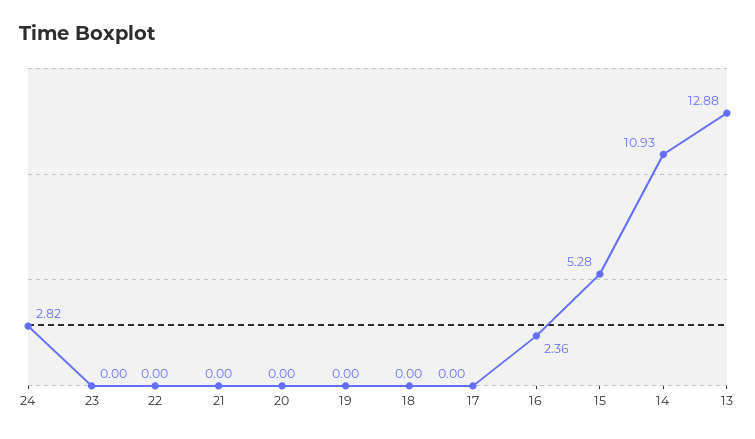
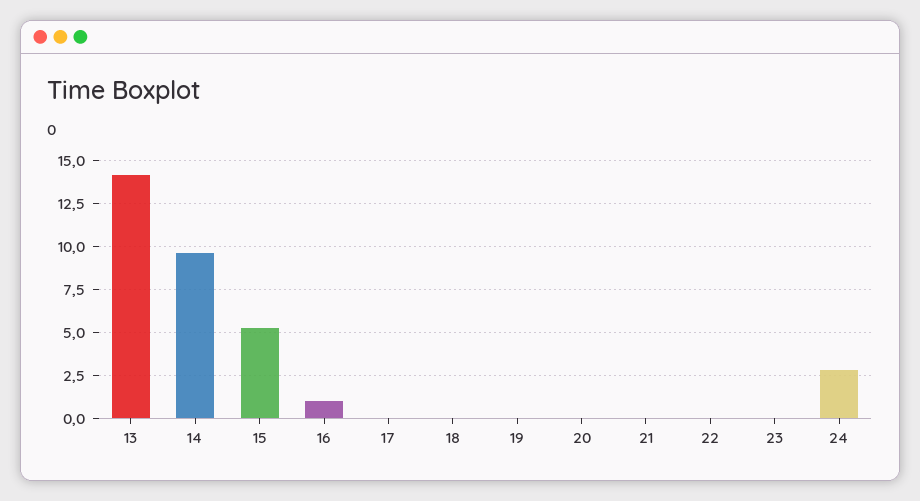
  {
    "24": 2.82,
    "23": 0,
    "22": 0,
    "21": 0,
    "20": 0,
    "19": 0,
    "18": 0,
    "17": 0,
-   "16": 2.36,
+   "16": 1,
    "15": 5.28,
-   "14": 10.93,
+   "14": 9.5,
-   "13": 12.88
+   "13": 14
  }

